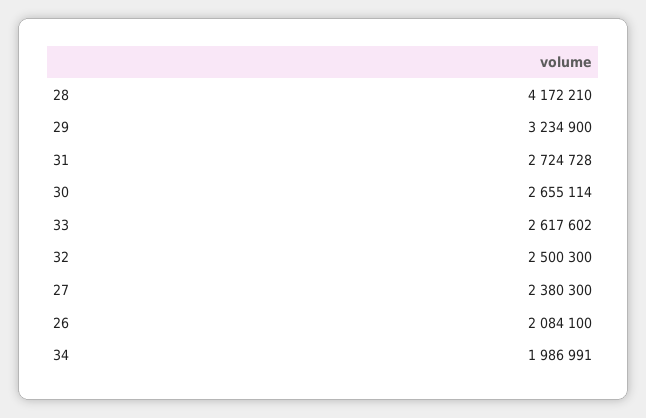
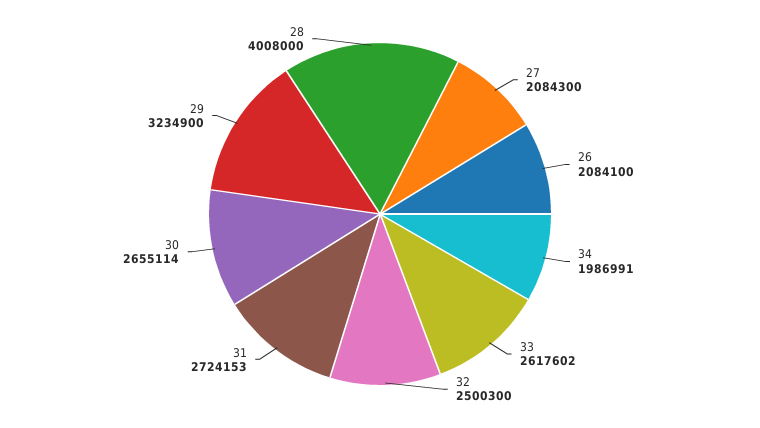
  {
-   "28": 4172210,
+   "28": 4008000,
    "29": 3234900,
-   "31": 2724728,
+   "31": 2724153,
    "30": 2655114,
    "33": 2617602,
    "32": 2500300,
-   "27": 2380300,
+   "27": 2084300,
    "26": 2084100,
    "34": 1986991
  }

